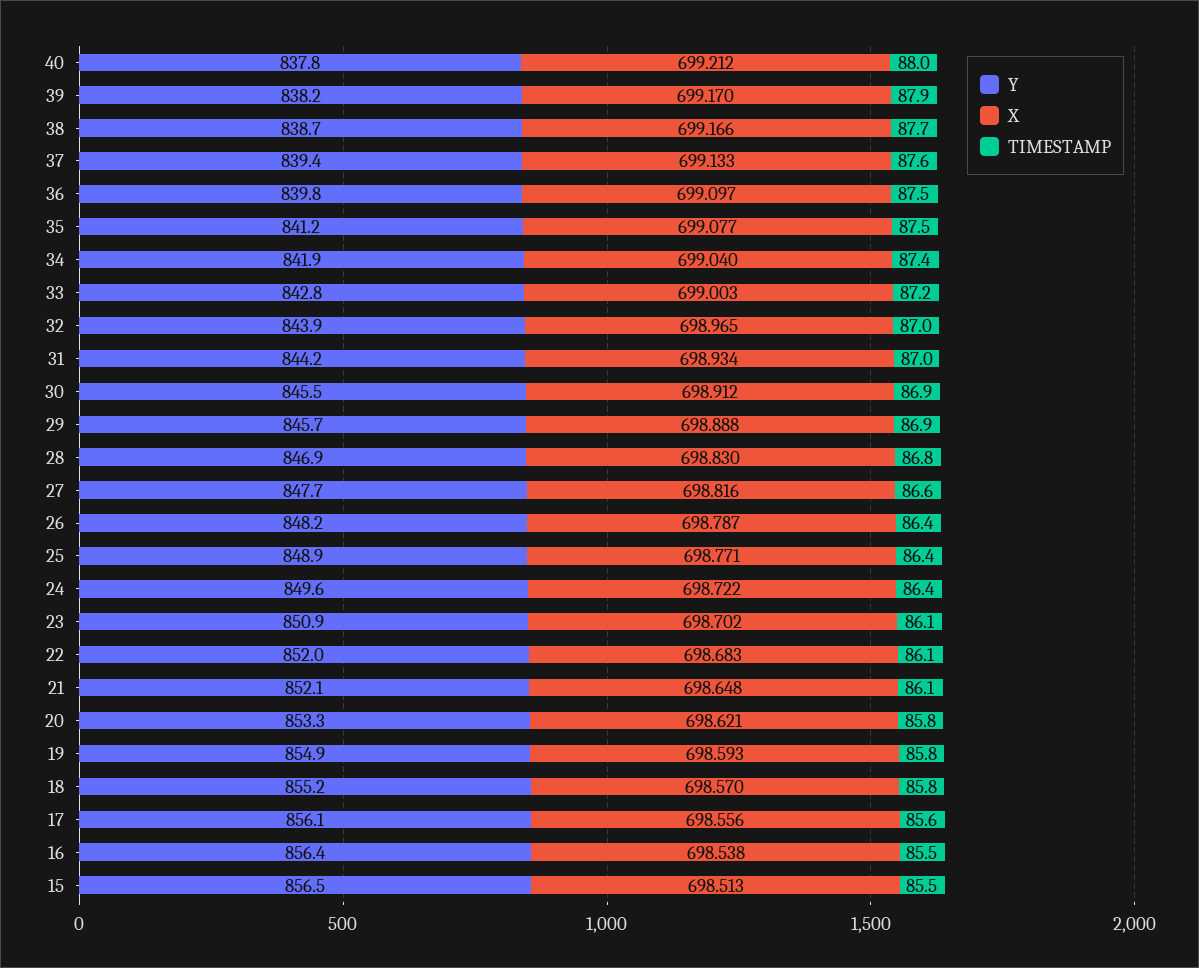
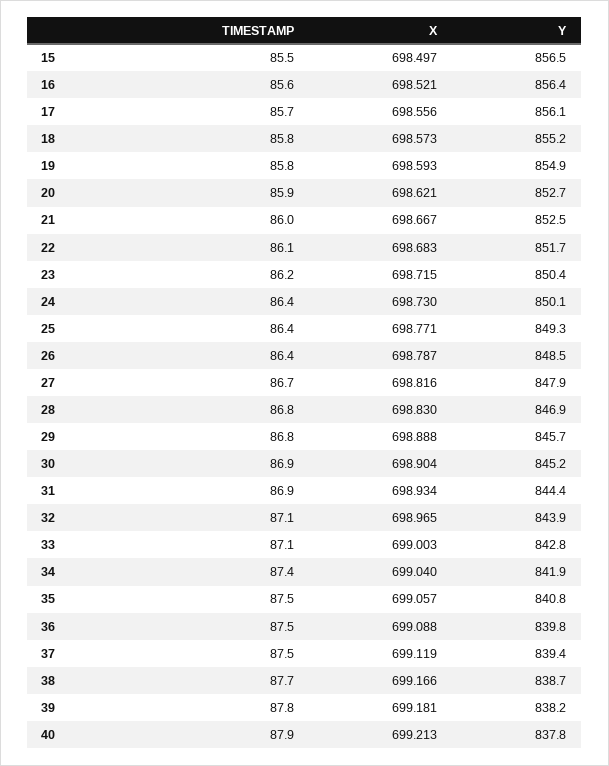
  {
    "Y": {
      "40": 837.8,
      "39": 838.2,
      "38": 838.7,
      "37": 839.4,
      "36": 839.8,
-     "35": 841.2,
+     "35": 840.8,
      "34": 841.9,
      "33": 842.8,
      "32": 843.9,
-     "31": 844.2,
+     "31": 844.4,
-     "30": 845.5,
+     "30": 845.2,
      "29": 845.7,
      "28": 846.9,
-     "27": 847.7,
+     "27": 847.9,
-     "26": 848.2,
+     "26": 848.5,
-     "25": 848.9,
+     "25": 849.3,
-     "24": 849.6,
+     "24": 850.1,
-     "23": 850.9,
+     "23": 850.4,
-     "22": 852,
+     "22": 851.7,
-     "21": 852.1,
+     "21": 852.5,
-     "20": 853.3,
+     "20": 852.7,
      "19": 854.9,
      "18": 855.2,
      "17": 856.1,
      "16": 856.4,
      "15": 856.5
    },
    "X": {
-     "40": 699.212,
+     "40": 699.213,
-     "39": 699.17,
+     "39": 699.181,
      "38": 699.166,
-     "37": 699.133,
+     "37": 699.119,
-     "36": 699.097,
+     "36": 699.088,
-     "35": 699.077,
+     "35": 699.057,
      "34": 699.04,
      "33": 699.003,
      "32": 698.965,
      "31": 698.934,
-     "30": 698.912,
+     "30": 698.904,
      "29": 698.888,
      "28": 698.83,
      "27": 698.816,
      "26": 698.787,
      "25": 698.771,
-     "24": 698.722,
+     "24": 698.73,
-     "23": 698.702,
+     "23": 698.715,
      "22": 698.683,
-     "21": 698.648,
+     "21": 698.667,
      "20": 698.621,
      "19": 698.593,
-     "18": 698.57,
+     "18": 698.573,
      "17": 698.556,
-     "16": 698.538,
+     "16": 698.521,
-     "15": 698.513
+     "15": 698.497
    },
    "TIMESTAMP": {
-     "40": 88,
+     "40": 87.9,
-     "39": 87.9,
+     "39": 87.8,
      "38": 87.7,
-     "37": 87.6,
+     "37": 87.5,
      "36": 87.5,
      "35": 87.5,
      "34": 87.4,
-     "33": 87.2,
+     "33": 87.1,
-     "32": 87,
+     "32": 87.1,
-     "31": 87,
+     "31": 86.9,
      "30": 86.9,
-     "29": 86.9,
+     "29": 86.8,
      "28": 86.8,
-     "27": 86.6,
+     "27": 86.7,
      "26": 86.4,
      "25": 86.4,
      "24": 86.4,
-     "23": 86.1,
+     "23": 86.2,
      "22": 86.1,
-     "21": 86.1,
+     "21": 86,
-     "20": 85.8,
+     "20": 85.9,
      "19": 85.8,
      "18": 85.8,
-     "17": 85.6,
+     "17": 85.7,
-     "16": 85.5,
+     "16": 85.6,
      "15": 85.5
    }
  }

